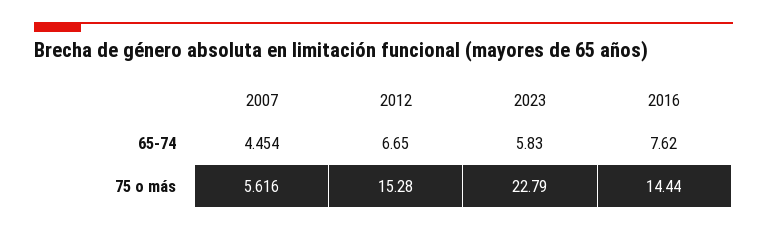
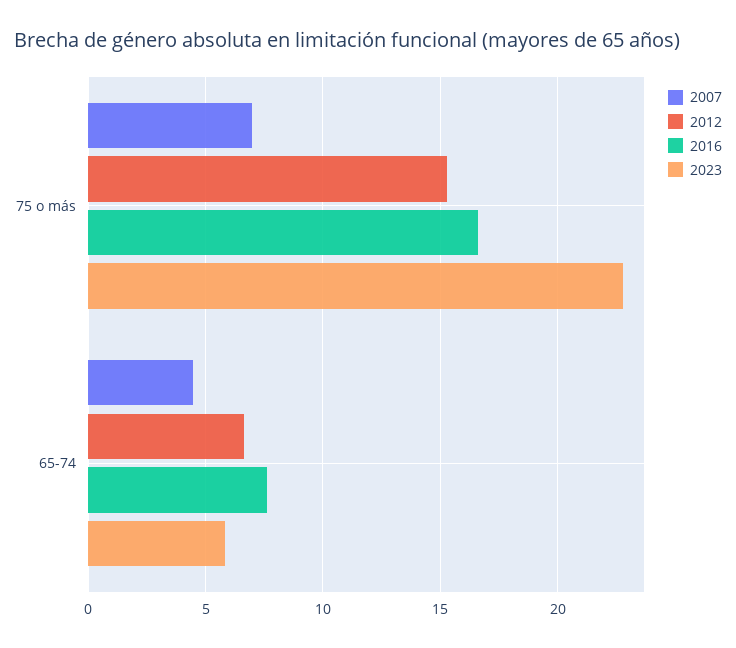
  {
    "2007": {
      "65-74": 4.454,
-     "75 o más": 5.616
+     "75 o más": 7
    },
    "2012": {
      "65-74": 6.65,
      "75 o más": 15.28
    },
    "2023": {
      "65-74": 5.83,
      "75 o más": 22.79
    },
    "2016": {
      "65-74": 7.62,
-     "75 o más": 14.44
+     "75 o más": 16.5
    }
  }

